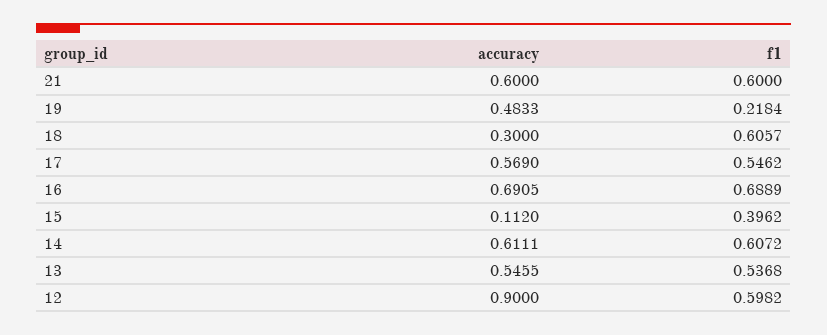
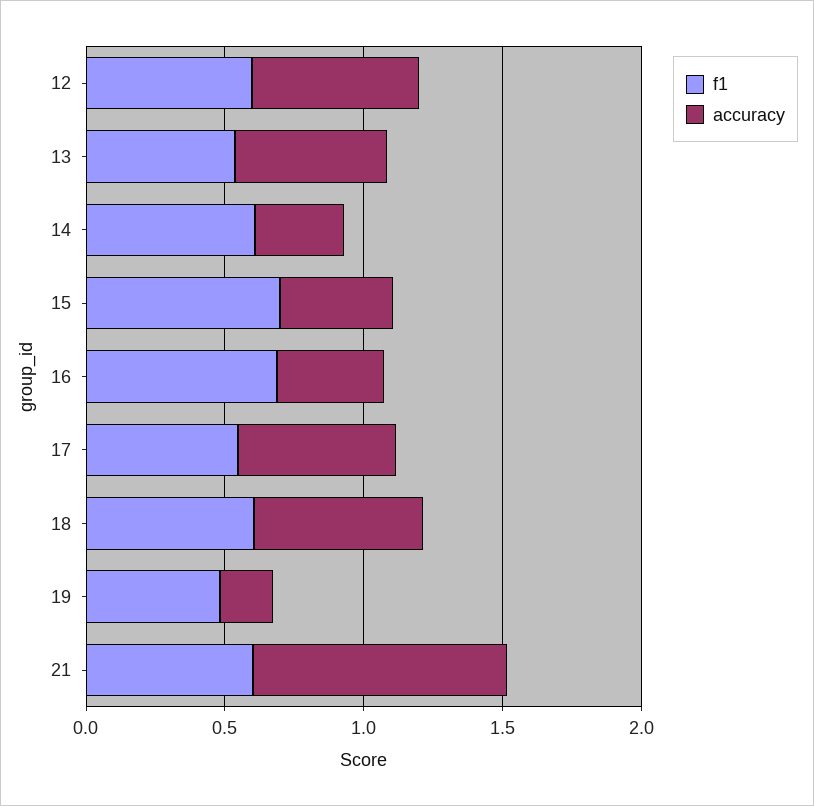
  {
    "accuracy": {
-     "21": 0.6,
+     "21": 0.9,
-     "19": 0.4833,
+     "19": 0.2,
-     "18": 0.3,
+     "18": 0.6,
      "17": 0.569,
-     "16": 0.6905,
+     "16": 0.4,
-     "15": 0.112,
+     "15": 0.4,
-     "14": 0.6111,
+     "14": 0.3,
      "13": 0.5455,
-     "12": 0.9
+     "12": 0.6
    },
    "f1": {
      "21": 0.6,
-     "19": 0.2184,
+     "19": 0.5,
      "18": 0.6057,
      "17": 0.5462,
      "16": 0.6889,
-     "15": 0.3962,
+     "15": 0.7,
      "14": 0.6072,
      "13": 0.5368,
      "12": 0.5982
    }
  }

